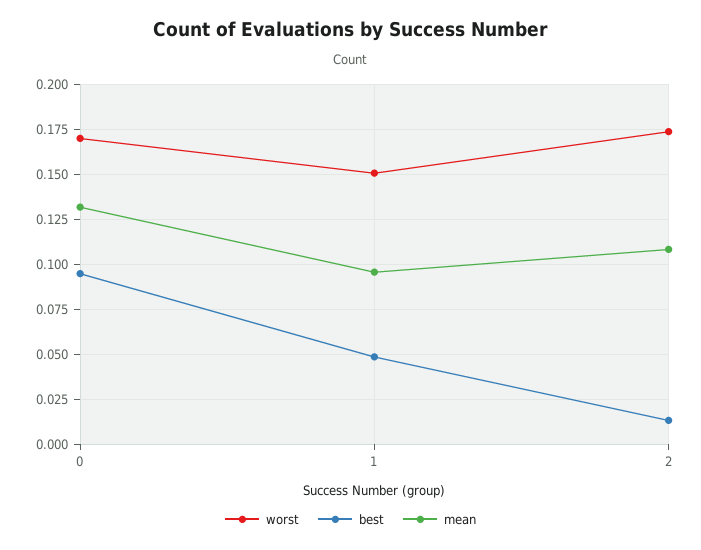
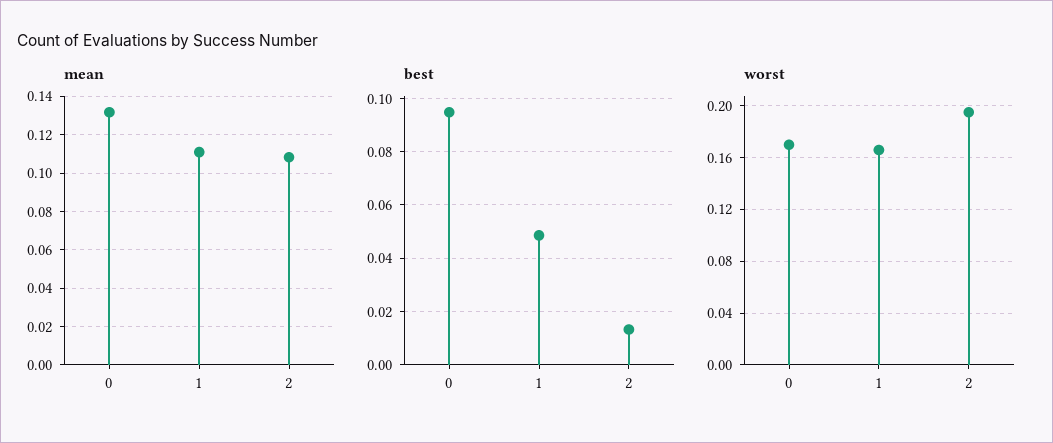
  {
    "worst": {
      "0": 0.17,
-     "1": 0.15,
+     "1": 0.165,
-     "2": 0.175
+     "2": 0.195
    },
    "best": {
      "0": 0.095,
      "1": 0.0475,
      "2": 0.0125
    },
    "mean": {
      "0": 0.13,
-     "1": 0.095,
+     "1": 0.11,
      "2": 0.11
    }
  }

